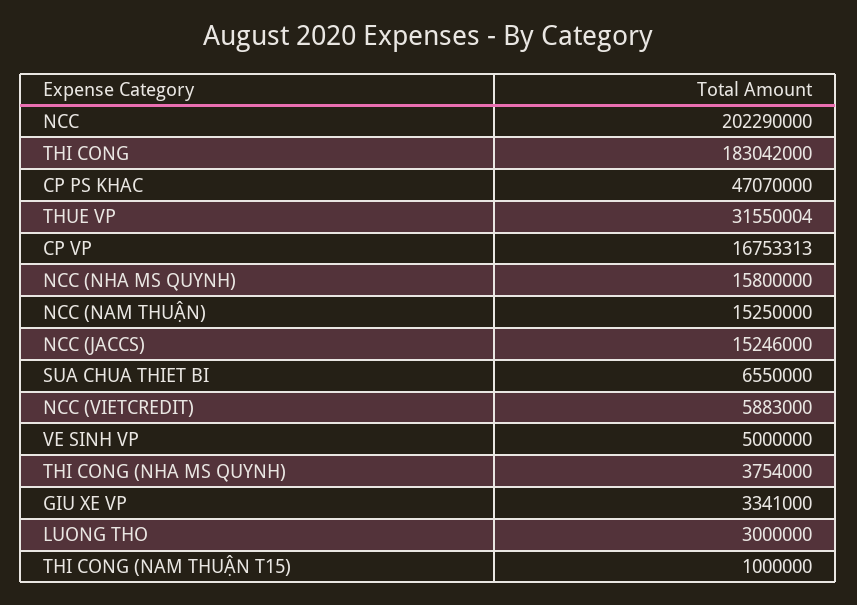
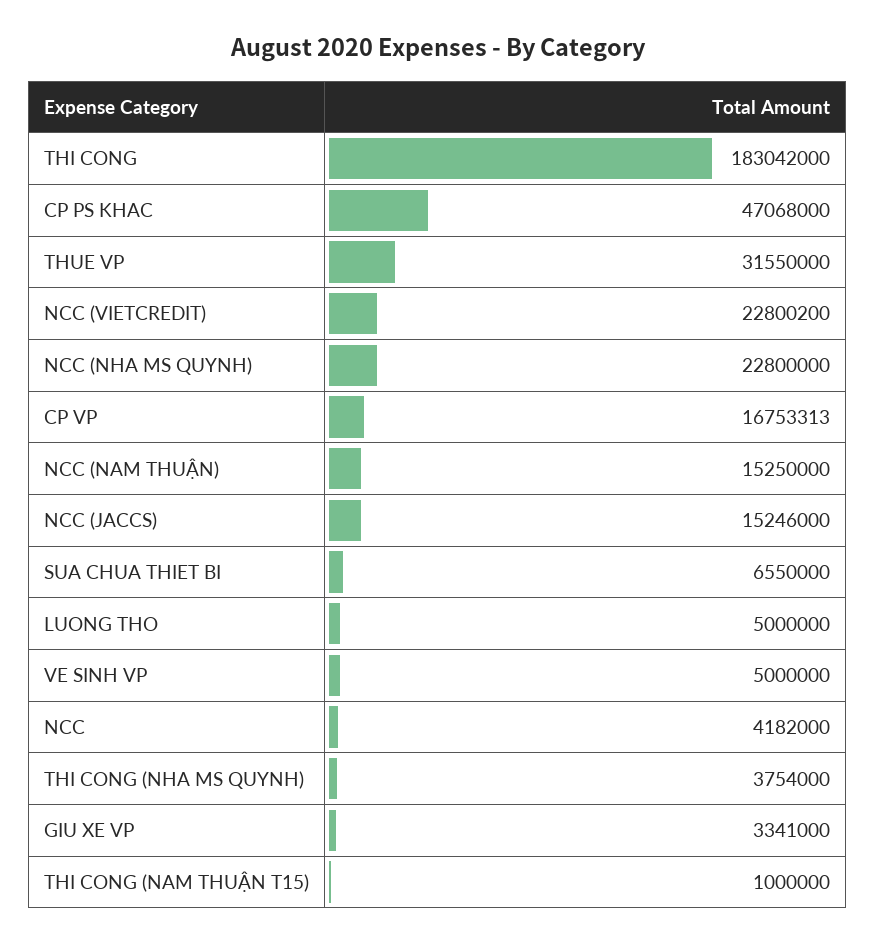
  {
-   "NCC": 202290000,
+   "NCC": 4182000,
    "THI CONG": 183042000,
-   "CP PS KHAC": 47070000,
+   "CP PS KHAC": 47068000,
-   "THUE VP": 31550004,
+   "THUE VP": 31550000,
    "CP VP": 16753313,
-   "NCC (NHA MS QUYNH)": 15800000,
+   "NCC (NHA MS QUYNH)": 22800000,
    "NCC (NAM THUẬN)": 15250000,
    "NCC (JACCS)": 15246000,
    "SUA CHUA THIET BI": 6550000,
-   "NCC (VIETCREDIT)": 5883000,
+   "NCC (VIETCREDIT)": 22800200,
    "VE SINH VP": 5000000,
    "THI CONG (NHA MS QUYNH)": 3754000,
    "GIU XE VP": 3341000,
-   "LUONG THO": 3000000,
+   "LUONG THO": 5000000,
    "THI CONG (NAM THUẬN T15)": 1000000
  }

